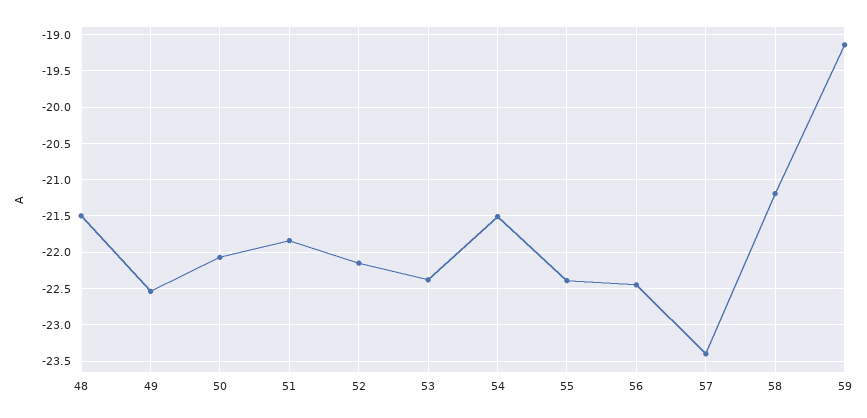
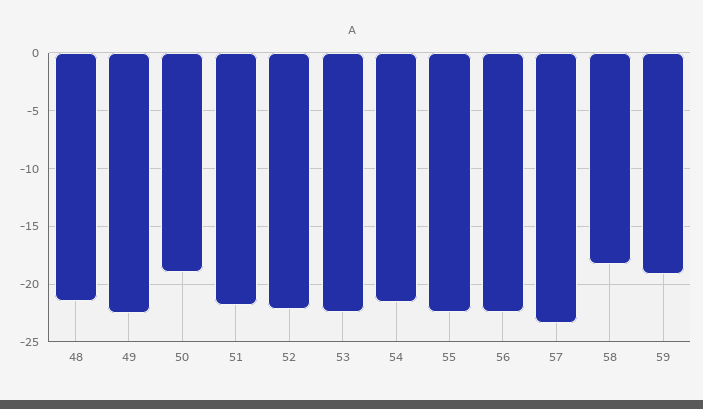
  {
    "48": -21.5,
    "49": -22.5,
-   "50": -22.1,
+   "50": -19,
    "51": -21.8,
    "52": -22.2,
    "53": -22.4,
    "54": -21.5,
    "55": -22.4,
    "56": -22.5,
    "57": -23.4,
-   "58": -21.2,
+   "58": -18,
    "59": -19.1
  }

